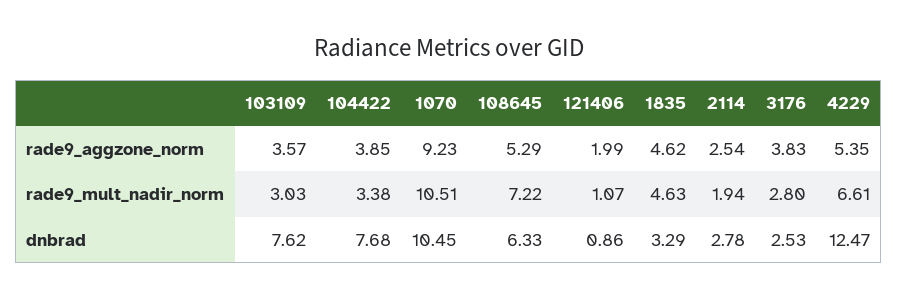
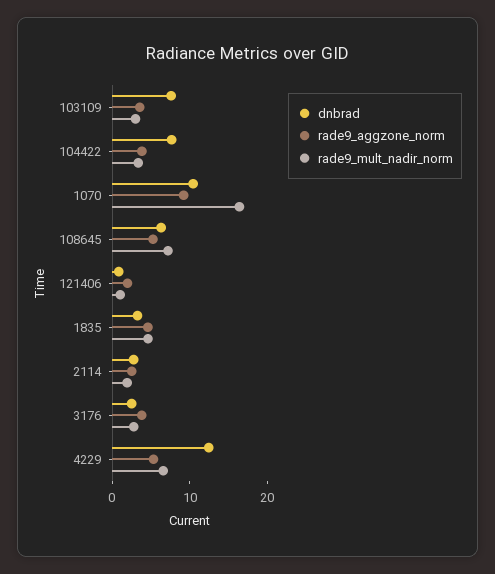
  {
    "rade9_aggzone_norm": {
      "103109": 3.57,
      "104422": 3.85,
      "1070": 9.23,
      "108645": 5.29,
      "121406": 1.99,
      "1835": 4.62,
      "2114": 2.54,
      "3176": 3.83,
      "4229": 5.35
    },
    "rade9_mult_nadir_norm": {
      "103109": 3.03,
      "104422": 3.38,
-     "1070": 10.51,
+     "1070": 16,
      "108645": 7.22,
      "121406": 1.07,
      "1835": 4.63,
      "2114": 1.94,
      "3176": 2.8,
      "4229": 6.61
    },
    "dnbrad": {
      "103109": 7.62,
      "104422": 7.68,
      "1070": 10.45,
      "108645": 6.33,
      "121406": 0.86,
      "1835": 3.29,
      "2114": 2.78,
      "3176": 2.53,
      "4229": 12.47
    }
  }

